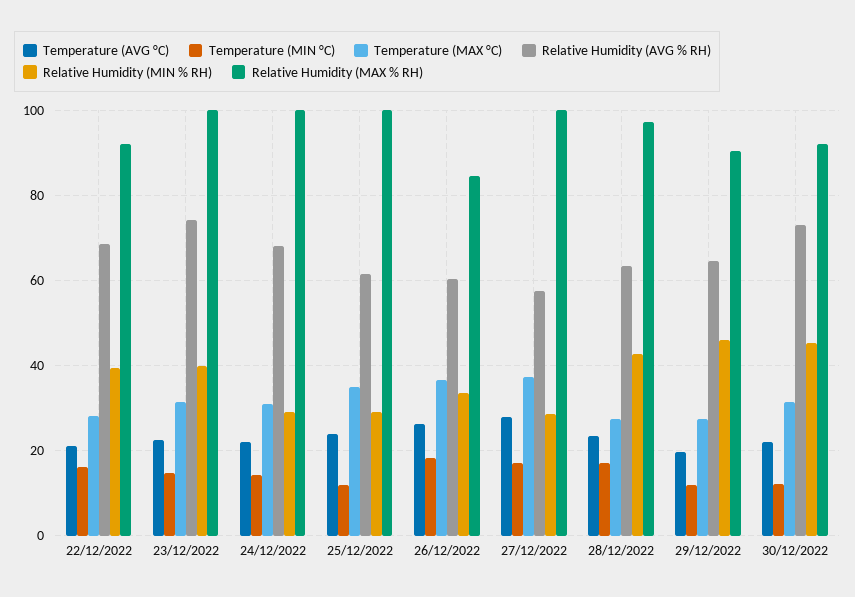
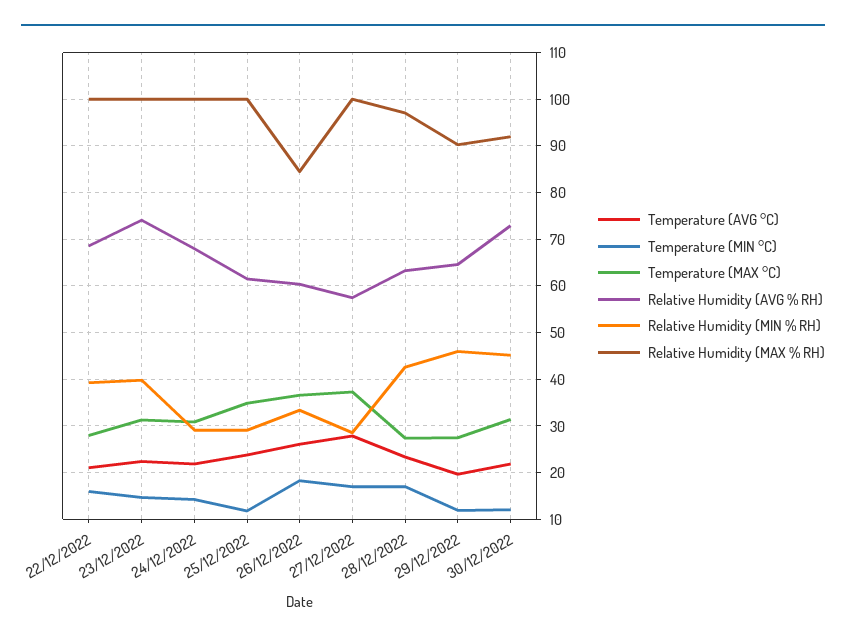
  {
    "Temperature (AVG °C)": {
      "22/12/2022": 22,
      "23/12/2022": 22,
      "24/12/2022": 22,
      "25/12/2022": 24,
      "26/12/2022": 26,
      "27/12/2022": 28,
      "28/12/2022": 24,
      "29/12/2022": 20,
      "30/12/2022": 22
    },
    "Temperature (MIN °C)": {
      "22/12/2022": 16,
      "23/12/2022": 14,
      "24/12/2022": 14,
      "25/12/2022": 12,
      "26/12/2022": 18,
      "27/12/2022": 18,
      "28/12/2022": 18,
      "29/12/2022": 12,
      "30/12/2022": 12
    },
    "Temperature (MAX °C)": {
      "22/12/2022": 28,
      "23/12/2022": 32,
      "24/12/2022": 30,
      "25/12/2022": 34,
      "26/12/2022": 36,
      "27/12/2022": 38,
      "28/12/2022": 28,
      "29/12/2022": 28,
      "30/12/2022": 32
    },
    "Relative Humidity (AVG % RH)": {
      "22/12/2022": 68,
      "23/12/2022": 74,
      "24/12/2022": 68,
      "25/12/2022": 62,
      "26/12/2022": 60,
      "27/12/2022": 58,
      "28/12/2022": 64,
      "29/12/2022": 64,
      "30/12/2022": 72
    },
    "Relative Humidity (MIN % RH)": {
      "22/12/2022": 40,
      "23/12/2022": 40,
      "24/12/2022": 30,
      "25/12/2022": 30,
      "26/12/2022": 34,
      "27/12/2022": 28,
      "28/12/2022": 42,
      "29/12/2022": 46,
      "30/12/2022": 46
    },
    "Relative Humidity (MAX % RH)": {
-     "22/12/2022": 92,
+     "22/12/2022": 100,
      "23/12/2022": 100,
      "24/12/2022": 100,
      "25/12/2022": 100,
      "26/12/2022": 84,
      "27/12/2022": 100,
      "28/12/2022": 98,
      "29/12/2022": 90,
      "30/12/2022": 92
    }
  }

